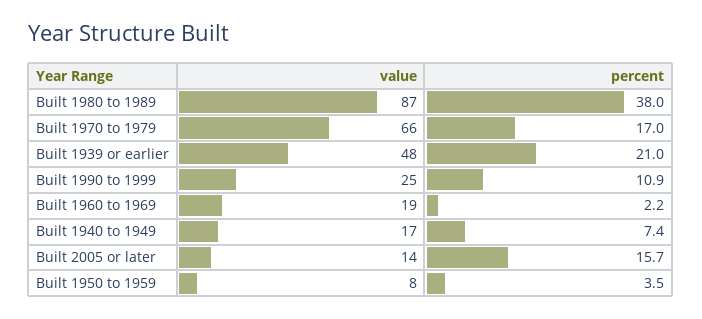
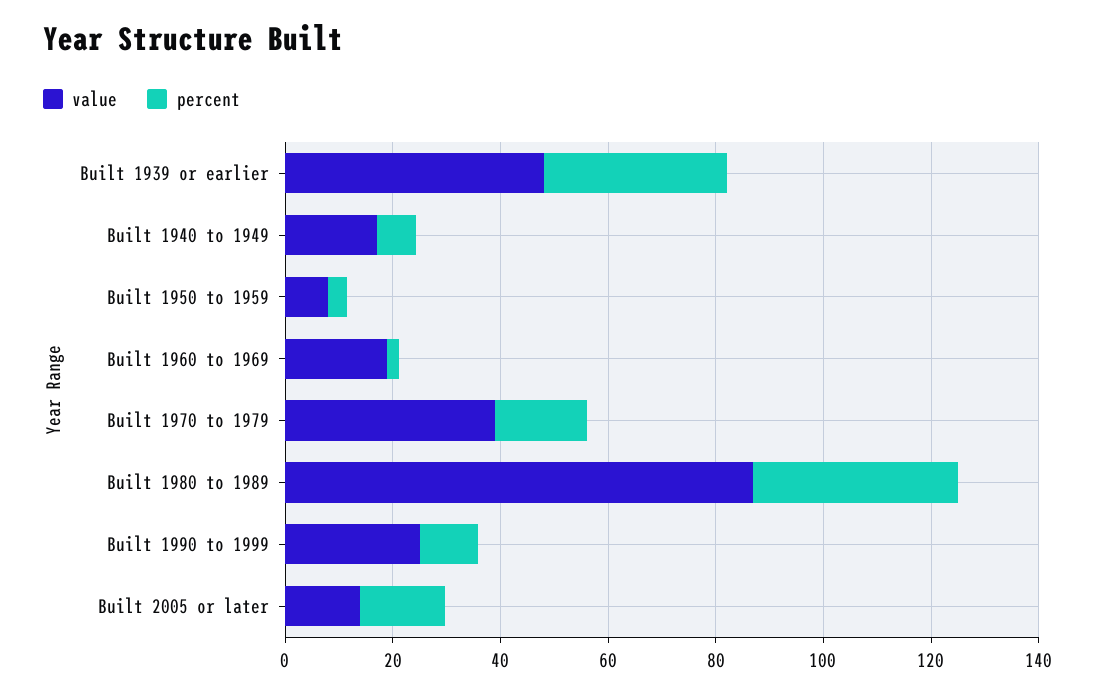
  {
    "value": {
      "Built 1980 to 1989": 87,
-     "Built 1970 to 1979": 66,
+     "Built 1970 to 1979": 40,
      "Built 1939 or earlier": 48,
      "Built 1990 to 1999": 25,
      "Built 1960 to 1969": 19,
      "Built 1940 to 1949": 17,
      "Built 2005 or later": 14,
      "Built 1950 to 1959": 8
    },
    "percent": {
      "Built 1980 to 1989": 38,
      "Built 1970 to 1979": 17,
-     "Built 1939 or earlier": 21,
+     "Built 1939 or earlier": 35,
      "Built 1990 to 1999": 10.9,
      "Built 1960 to 1969": 2.2,
      "Built 1940 to 1949": 7.4,
      "Built 2005 or later": 15.7,
      "Built 1950 to 1959": 3.5
    }
  }

